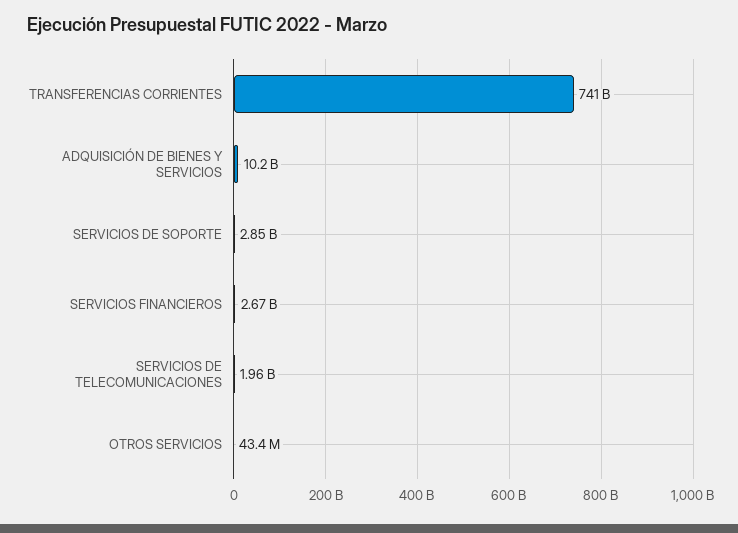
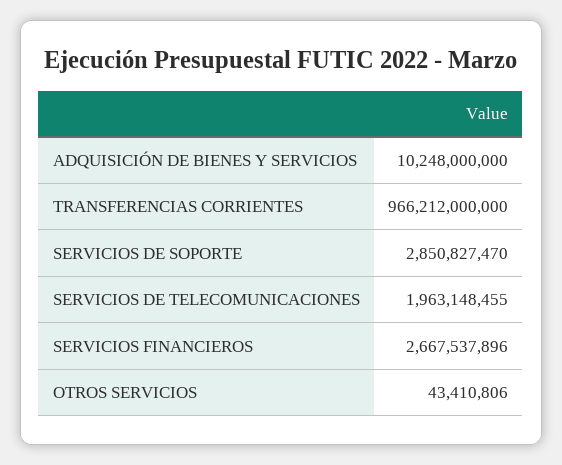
  {
-   "TRANSFERENCIAS CORRIENTES": 741000000000,
+   "TRANSFERENCIAS CORRIENTES": 966212000000,
    "ADQUISICIÓN DE BIENES Y SERVICIOS": 10248000000,
    "SERVICIOS DE SOPORTE": 2850827470,
    "SERVICIOS FINANCIEROS": 2667537896,
    "SERVICIOS DE TELECOMUNICACIONES": 1963148455,
    "OTROS SERVICIOS": 43410806
  }

